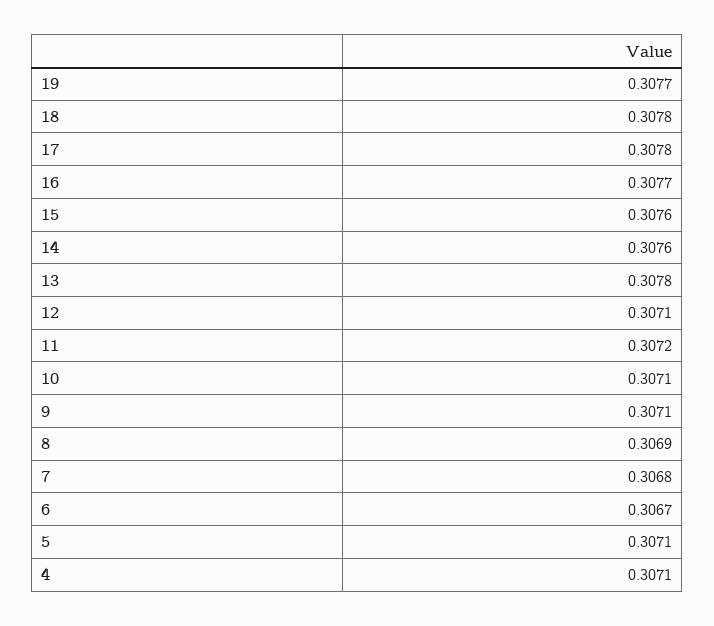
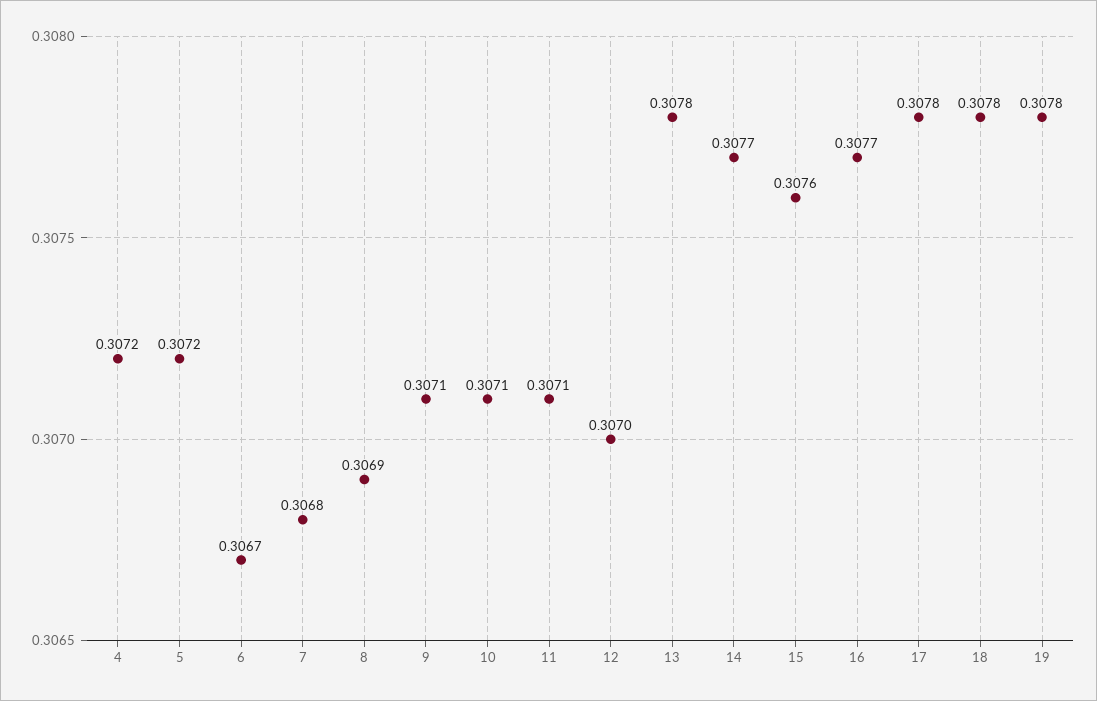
  {
-   "19": 0.3077,
+   "19": 0.3078,
    "18": 0.3078,
    "17": 0.3078,
    "16": 0.3077,
    "15": 0.3076,
-   "14": 0.3076,
+   "14": 0.3077,
    "13": 0.3078,
-   "12": 0.3071,
+   "12": 0.307,
-   "11": 0.3072,
+   "11": 0.3071,
    "10": 0.3071,
    "9": 0.3071,
    "8": 0.3069,
    "7": 0.3068,
    "6": 0.3067,
-   "5": 0.3071,
+   "5": 0.3072,
-   "4": 0.3071
+   "4": 0.3072
  }

